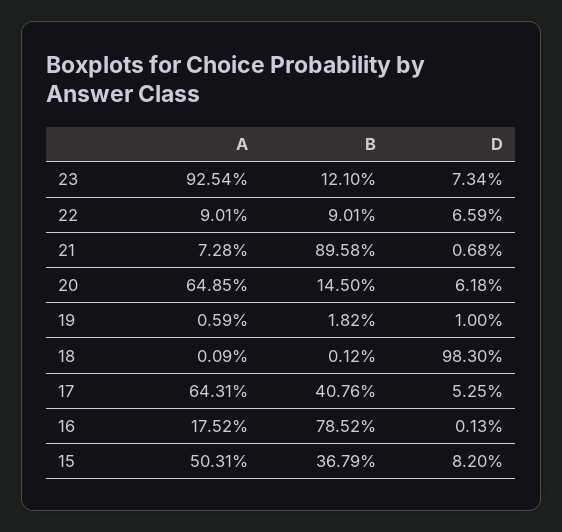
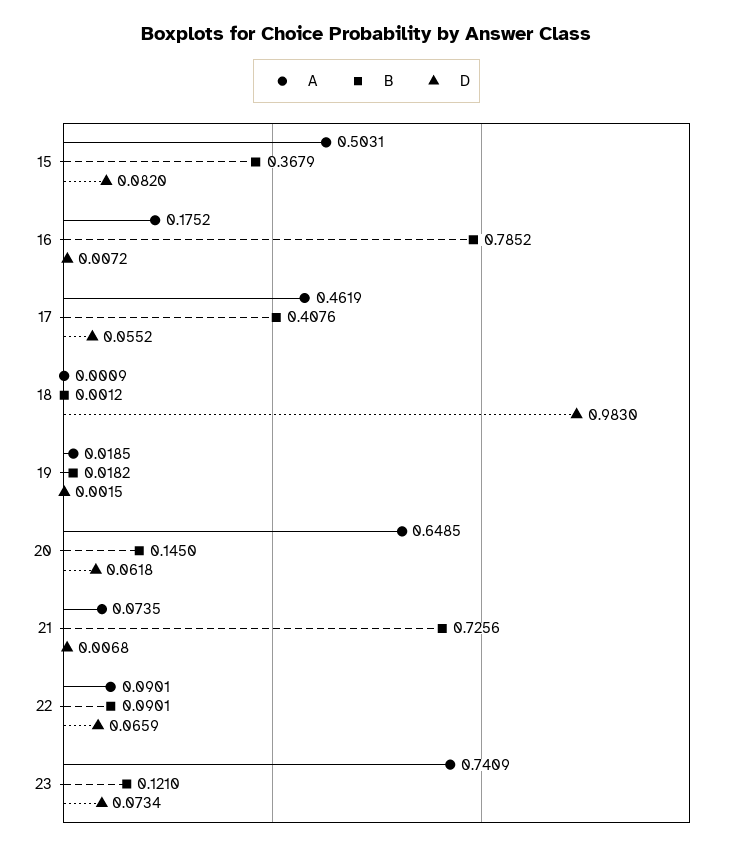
  {
    "A": {
-     "23": 0.9254,
+     "23": 0.7409,
      "22": 0.0901,
-     "21": 0.0728,
+     "21": 0.0735,
      "20": 0.6485,
-     "19": 0.0059,
+     "19": 0.0185,
      "18": 0.0009,
-     "17": 0.6431,
+     "17": 0.4619,
      "16": 0.1752,
      "15": 0.5031
    },
    "B": {
      "23": 0.121,
      "22": 0.0901,
-     "21": 0.8958,
+     "21": 0.7256,
      "20": 0.145,
      "19": 0.0182,
      "18": 0.0012,
      "17": 0.4076,
      "16": 0.7852,
      "15": 0.3679
    },
    "D": {
      "23": 0.0734,
      "22": 0.0659,
      "21": 0.0068,
      "20": 0.0618,
-     "19": 0.01,
+     "19": 0.0015,
      "18": 0.983,
-     "17": 0.0525,
+     "17": 0.0552,
-     "16": 0.0013,
+     "16": 0.0072,
      "15": 0.082
    }
  }

